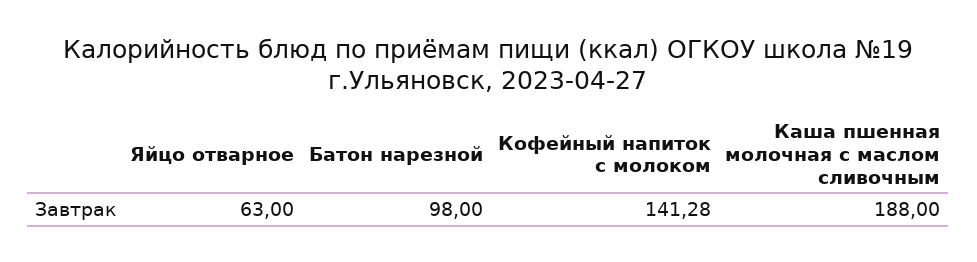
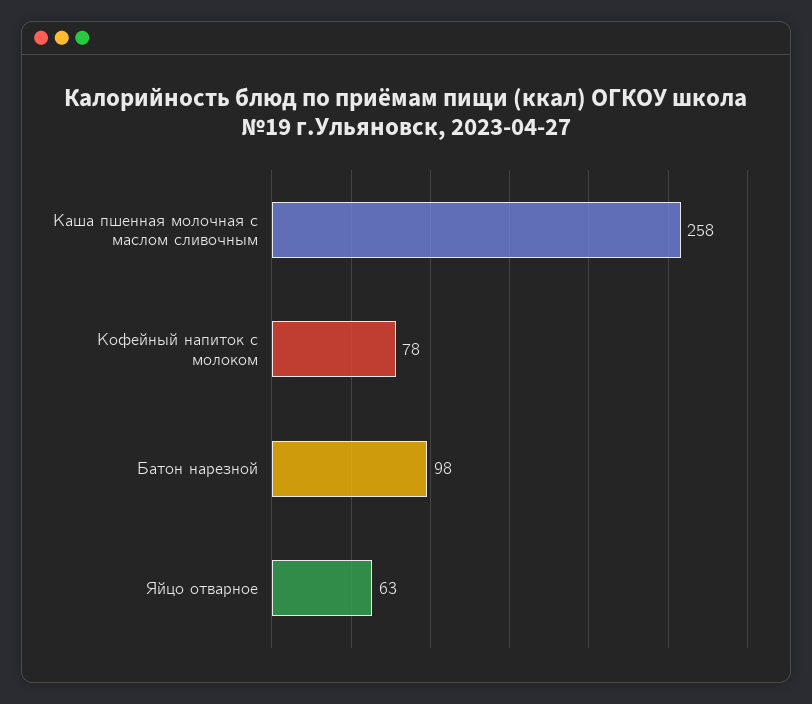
  {
    "Яйцо отварное": 63,
    "Батон нарезной": 98,
-   "Кофейный напиток с молоком": 141.28,
+   "Кофейный напиток с молоком": 78,
-   "Каша пшенная молочная с маслом сливочным": 188
+   "Каша пшенная молочная с маслом сливочным": 258
  }

